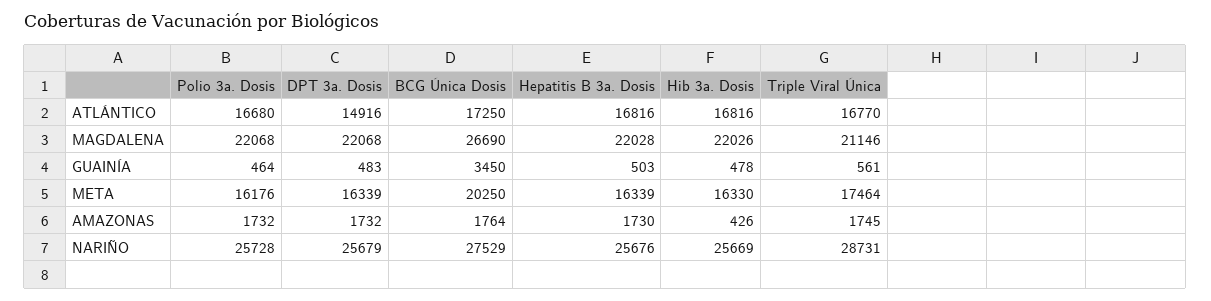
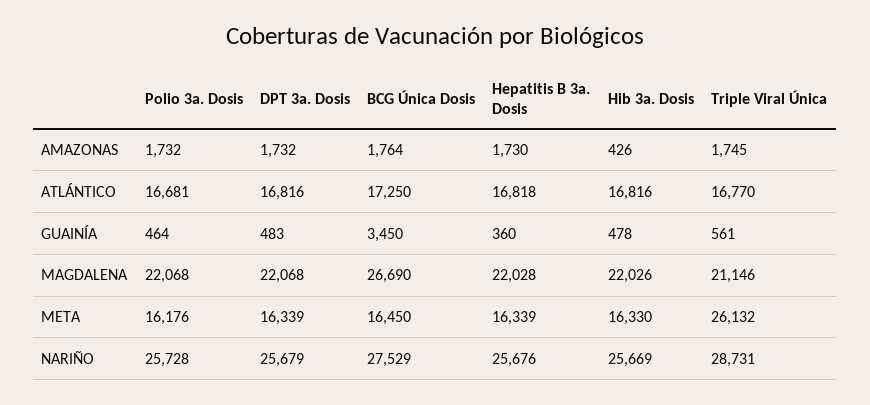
  {
    "Polio 3a. Dosis": {
-     "ATLÁNTICO": 16680,
+     "ATLÁNTICO": 16681,
      "MAGDALENA": 22068,
      "GUAINÍA": 464,
      "META": 16176,
      "AMAZONAS": 1732,
      "NARIÑO": 25728
    },
    "DPT 3a. Dosis": {
-     "ATLÁNTICO": 14916,
+     "ATLÁNTICO": 16816,
      "MAGDALENA": 22068,
      "GUAINÍA": 483,
      "META": 16339,
      "AMAZONAS": 1732,
      "NARIÑO": 25679
    },
    "BCG Única Dosis": {
      "ATLÁNTICO": 17250,
      "MAGDALENA": 26690,
      "GUAINÍA": 3450,
-     "META": 20250,
+     "META": 16450,
      "AMAZONAS": 1764,
      "NARIÑO": 27529
    },
    "Hepatitis B 3a. Dosis": {
-     "ATLÁNTICO": 16816,
+     "ATLÁNTICO": 16818,
      "MAGDALENA": 22028,
-     "GUAINÍA": 503,
+     "GUAINÍA": 360,
      "META": 16339,
      "AMAZONAS": 1730,
      "NARIÑO": 25676
    },
    "Hib 3a. Dosis": {
      "ATLÁNTICO": 16816,
      "MAGDALENA": 22026,
      "GUAINÍA": 478,
      "META": 16330,
      "AMAZONAS": 426,
      "NARIÑO": 25669
    },
    "Triple Viral Única": {
      "ATLÁNTICO": 16770,
      "MAGDALENA": 21146,
      "GUAINÍA": 561,
-     "META": 17464,
+     "META": 26132,
      "AMAZONAS": 1745,
      "NARIÑO": 28731
    }
  }

